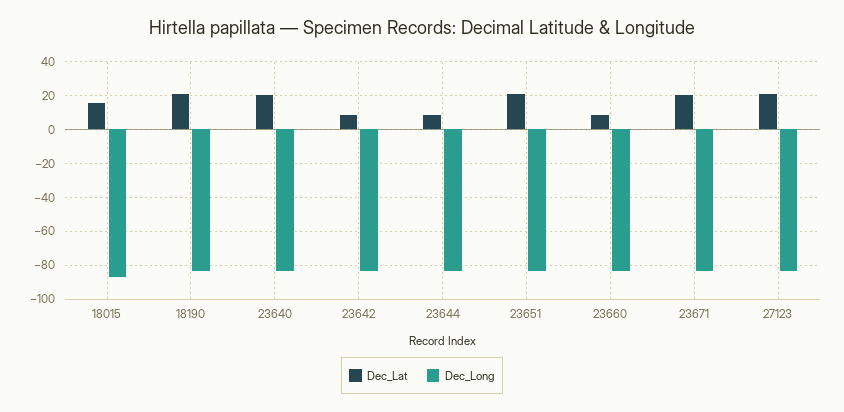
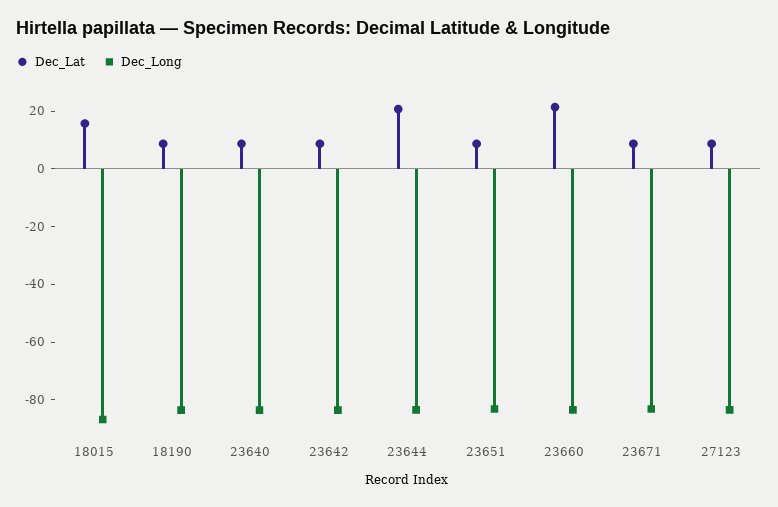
  {
    "Dec_Lat": {
      "18015": 15,
-     "18190": 20,
+     "18190": 10,
-     "23640": 20,
+     "23640": 10,
      "23642": 10,
-     "23644": 10,
+     "23644": 20,
-     "23651": 20,
+     "23651": 10,
-     "23660": 10,
+     "23660": 20,
-     "23671": 20,
+     "23671": 10,
-     "27123": 20
+     "27123": 10
    },
    "Dec_Long": {
      "18015": -85,
      "18190": -85,
      "23640": -85,
      "23642": -85,
      "23644": -85,
      "23651": -85,
      "23660": -85,
      "23671": -85,
      "27123": -85
    }
  }

